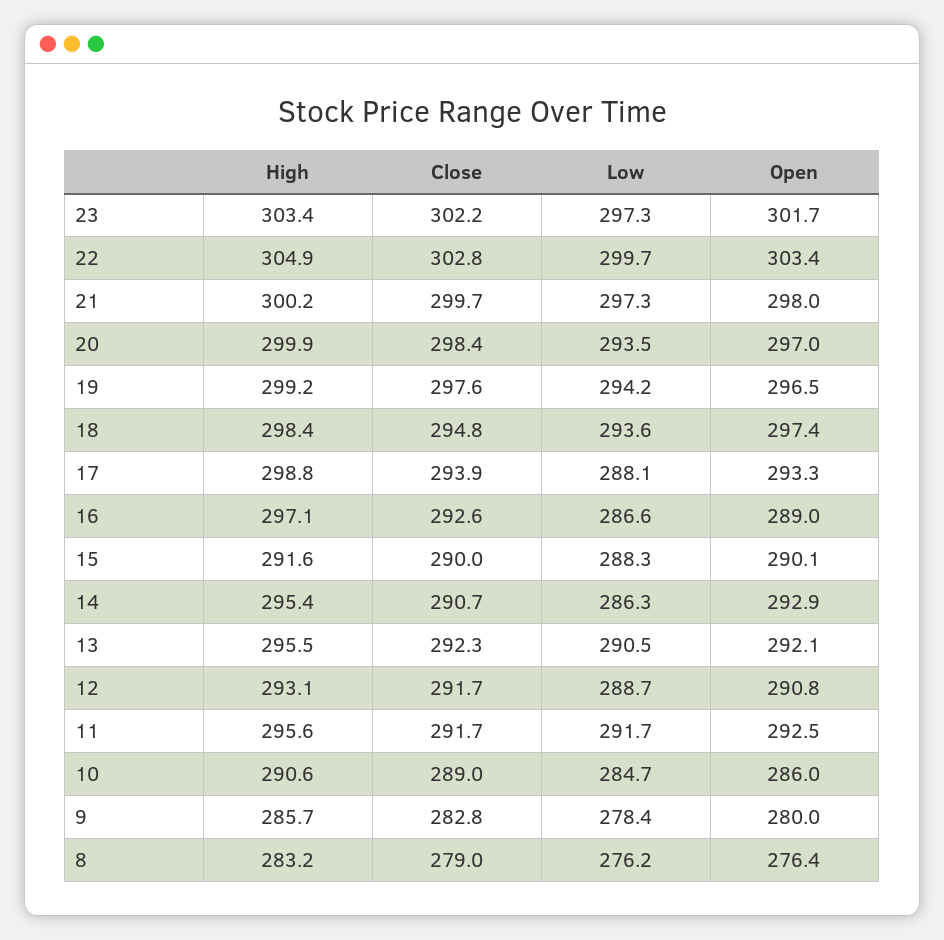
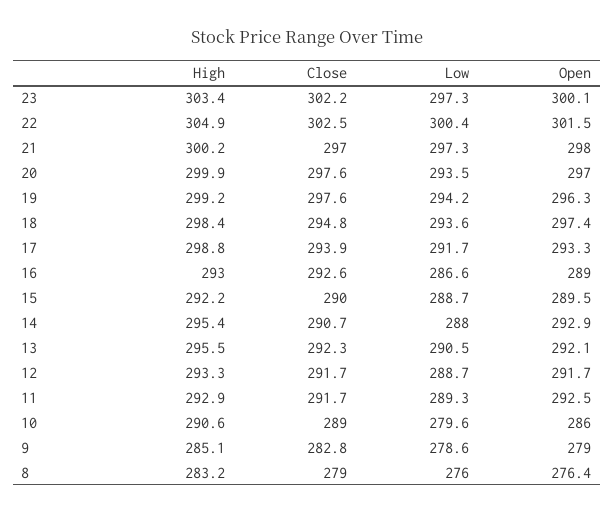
  {
    "High": {
      "23": 303.4,
      "22": 304.9,
      "21": 300.2,
      "20": 299.9,
      "19": 299.2,
      "18": 298.4,
      "17": 298.8,
-     "16": 297.1,
+     "16": 293,
-     "15": 291.6,
+     "15": 292.2,
      "14": 295.4,
      "13": 295.5,
-     "12": 293.1,
+     "12": 293.3,
-     "11": 295.6,
+     "11": 292.9,
      "10": 290.6,
-     "9": 285.7,
+     "9": 285.1,
      "8": 283.2
    },
    "Close": {
      "23": 302.2,
-     "22": 302.8,
+     "22": 302.5,
-     "21": 299.7,
+     "21": 297,
-     "20": 298.4,
+     "20": 297.6,
      "19": 297.6,
      "18": 294.8,
      "17": 293.9,
      "16": 292.6,
      "15": 290,
      "14": 290.7,
      "13": 292.3,
      "12": 291.7,
      "11": 291.7,
      "10": 289,
      "9": 282.8,
      "8": 279
    },
    "Low": {
      "23": 297.3,
-     "22": 299.7,
+     "22": 300.4,
      "21": 297.3,
      "20": 293.5,
      "19": 294.2,
      "18": 293.6,
-     "17": 288.1,
+     "17": 291.7,
      "16": 286.6,
-     "15": 288.3,
+     "15": 288.7,
-     "14": 286.3,
+     "14": 288,
      "13": 290.5,
      "12": 288.7,
-     "11": 291.7,
+     "11": 289.3,
-     "10": 284.7,
+     "10": 279.6,
-     "9": 278.4,
+     "9": 278.6,
-     "8": 276.2
+     "8": 276
    },
    "Open": {
-     "23": 301.7,
+     "23": 300.1,
-     "22": 303.4,
+     "22": 301.5,
      "21": 298,
      "20": 297,
-     "19": 296.5,
+     "19": 296.3,
      "18": 297.4,
      "17": 293.3,
      "16": 289,
-     "15": 290.1,
+     "15": 289.5,
      "14": 292.9,
      "13": 292.1,
-     "12": 290.8,
+     "12": 291.7,
      "11": 292.5,
      "10": 286,
-     "9": 280,
+     "9": 279,
      "8": 276.4
    }
  }

